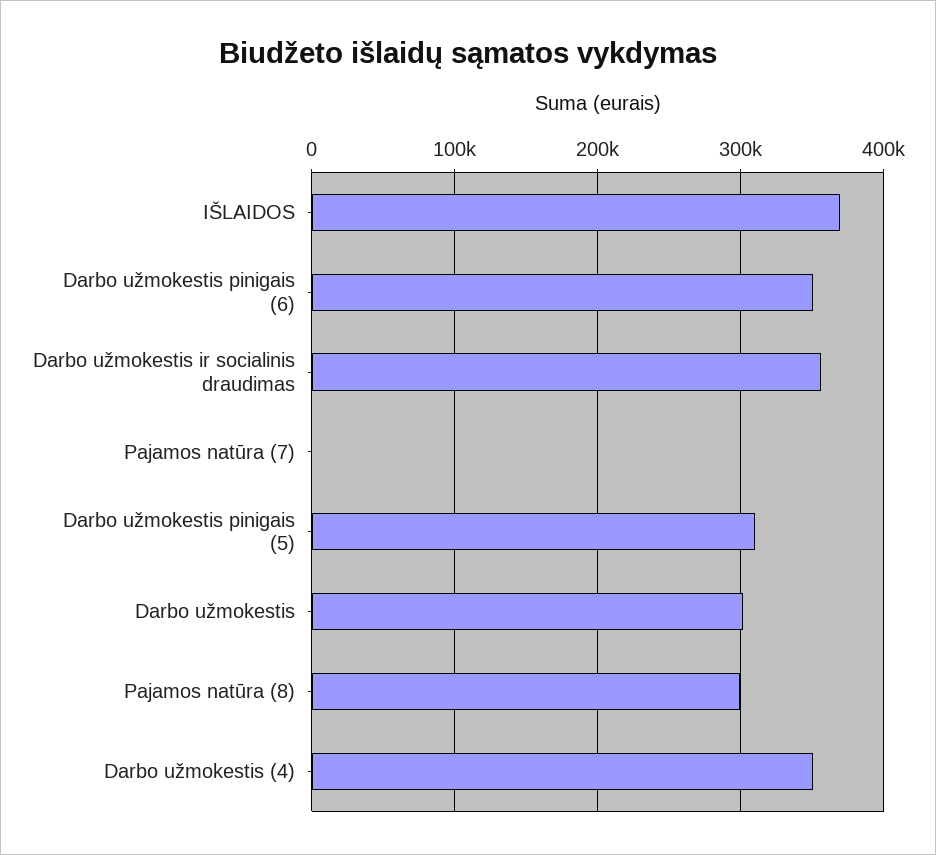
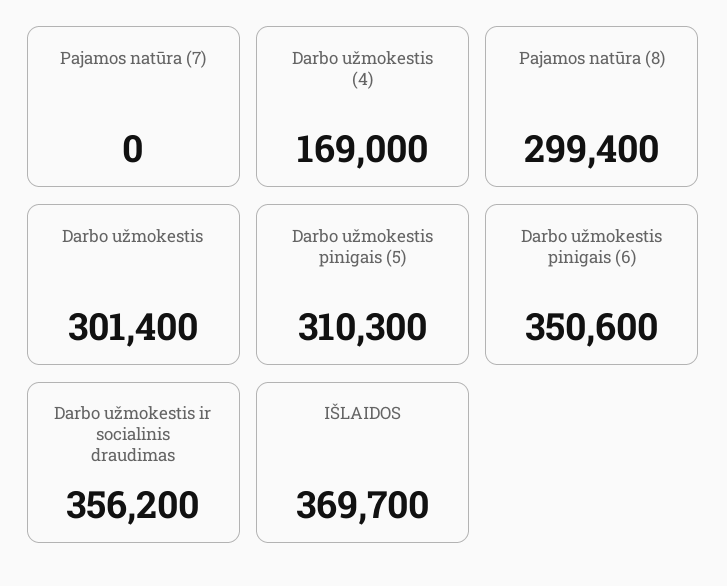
  {
    "IŠLAIDOS": 369700,
    "Darbo užmokestis pinigais (6)": 350600,
    "Darbo užmokestis ir socialinis draudimas": 356200,
    "Pajamos natūra (7)": 0,
    "Darbo užmokestis pinigais (5)": 310300,
    "Darbo užmokestis": 301400,
    "Pajamos natūra (8)": 299400,
-   "Darbo užmokestis (4)": 350000
+   "Darbo užmokestis (4)": 169000
  }

